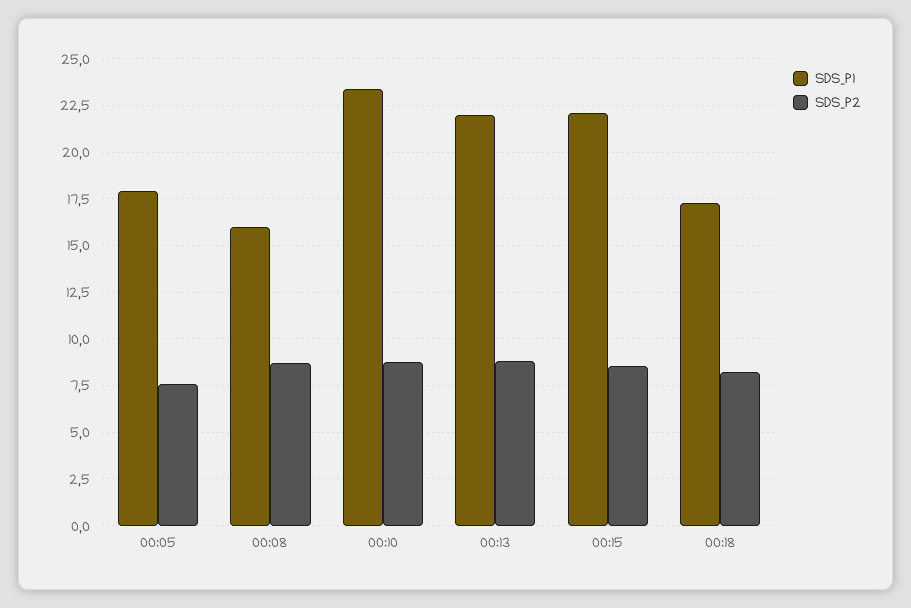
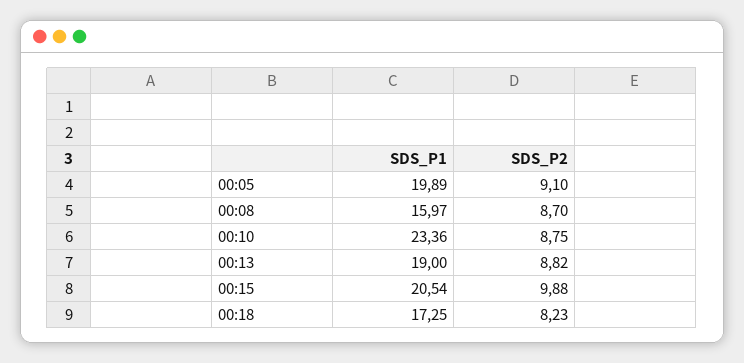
  {
    "SDS_P1": {
-     "00:05": 18,
+     "00:05": 19.89,
      "00:08": 15.97,
      "00:10": 23.36,
-     "00:13": 22,
+     "00:13": 19,
-     "00:15": 22,
+     "00:15": 20.54,
      "00:18": 17.25
    },
    "SDS_P2": {
-     "00:05": 7.5,
+     "00:05": 9.1,
      "00:08": 8.7,
      "00:10": 8.75,
      "00:13": 8.82,
-     "00:15": 8.5,
+     "00:15": 9.88,
      "00:18": 8.23
    }
  }

